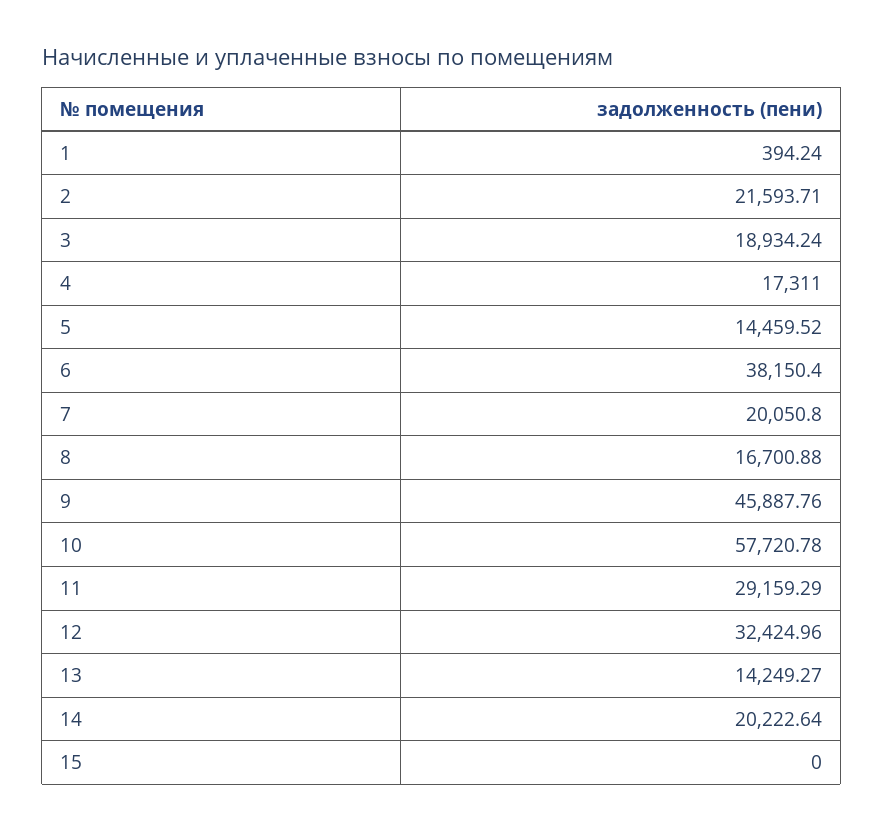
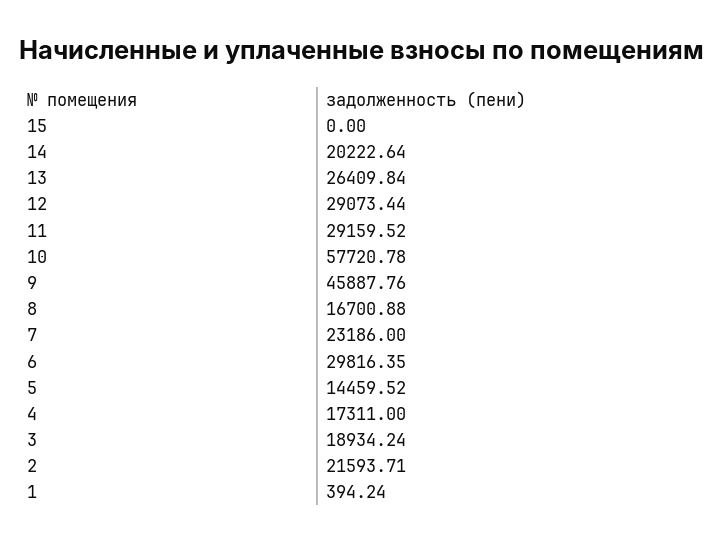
  {
    "1": 394.24,
    "2": 21593.71,
    "3": 18934.24,
    "4": 17311,
    "5": 14459.52,
-   "6": 38150.4,
+   "6": 29816.35,
-   "7": 20050.8,
+   "7": 23186,
    "8": 16700.88,
    "9": 45887.76,
    "10": 57720.78,
-   "11": 29159.29,
+   "11": 29159.52,
-   "12": 32424.96,
+   "12": 29073.44,
-   "13": 14249.27,
+   "13": 26409.84,
    "14": 20222.64,
    "15": 0
  }

